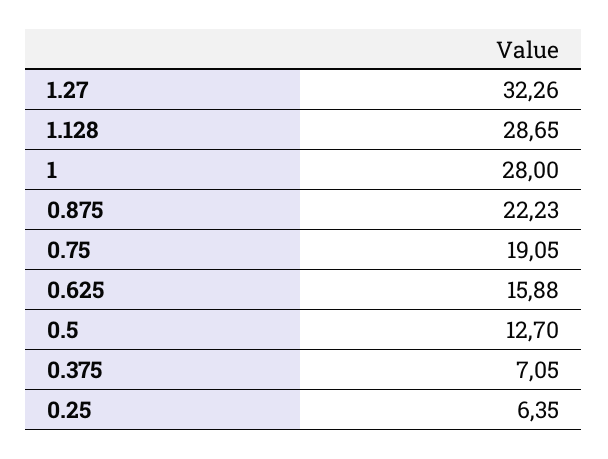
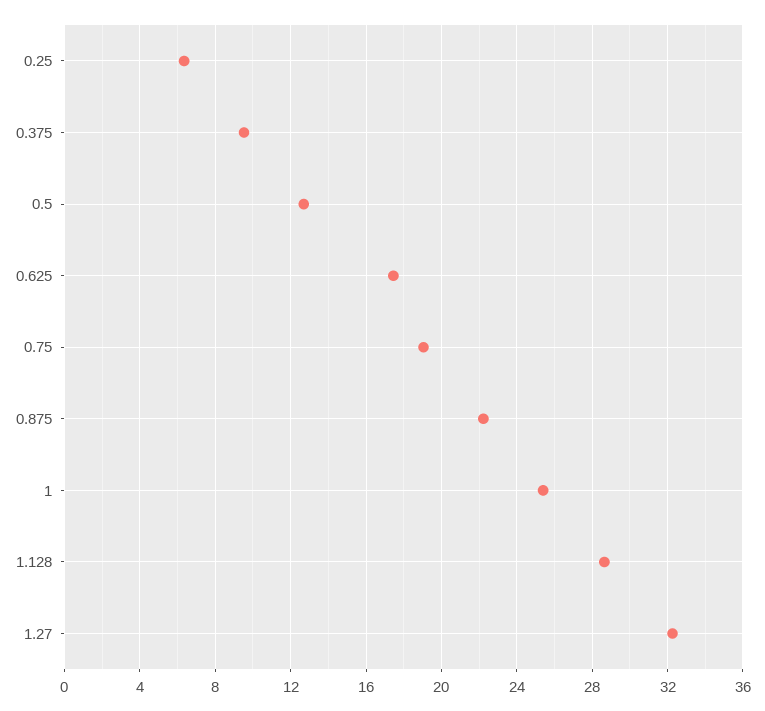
  {
    "1.27": 32.26,
    "1.128": 28.65,
-   "1": 28,
+   "1": 25.5,
    "0.875": 22.23,
    "0.75": 19.05,
-   "0.625": 15.88,
+   "0.625": 17.5,
    "0.5": 12.7,
-   "0.375": 7.05,
+   "0.375": 9.5,
    "0.25": 6.35
  }

